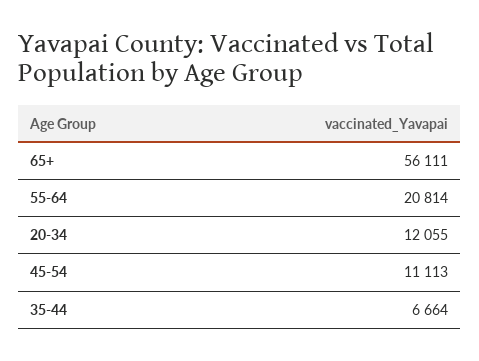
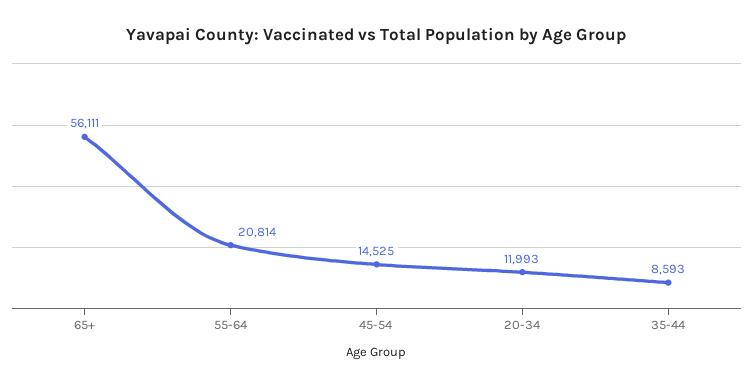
  {
    "65+": 56111,
    "55-64": 20814,
-   "20-34": 12055,
+   "20-34": 11993,
-   "45-54": 11113,
+   "45-54": 14525,
-   "35-44": 6664
+   "35-44": 8593
  }

